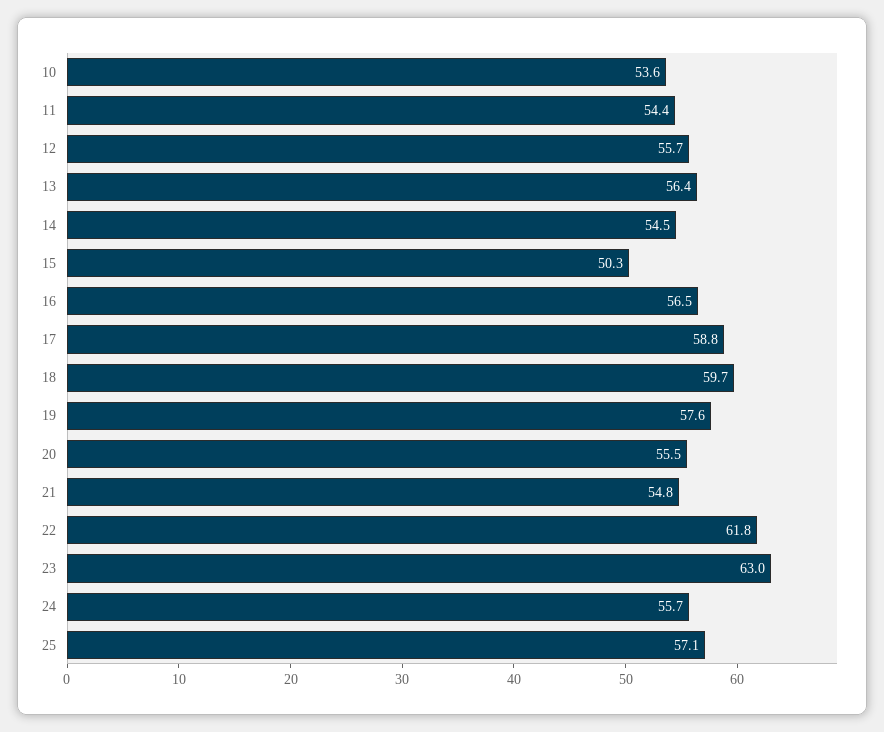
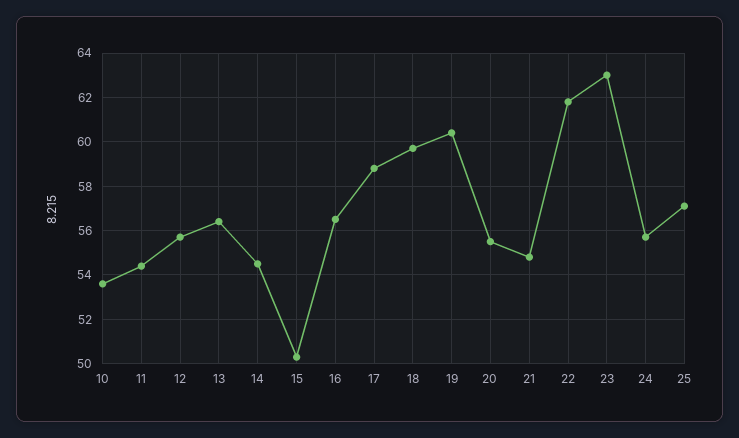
  {
    "10": 53.6,
    "11": 54.4,
    "12": 55.7,
    "13": 56.4,
    "14": 54.5,
    "15": 50.3,
    "16": 56.5,
    "17": 58.8,
    "18": 59.7,
-   "19": 57.6,
+   "19": 60.5,
    "20": 55.5,
    "21": 54.8,
    "22": 61.8,
    "23": 63,
    "24": 55.7,
    "25": 57.1
  }

